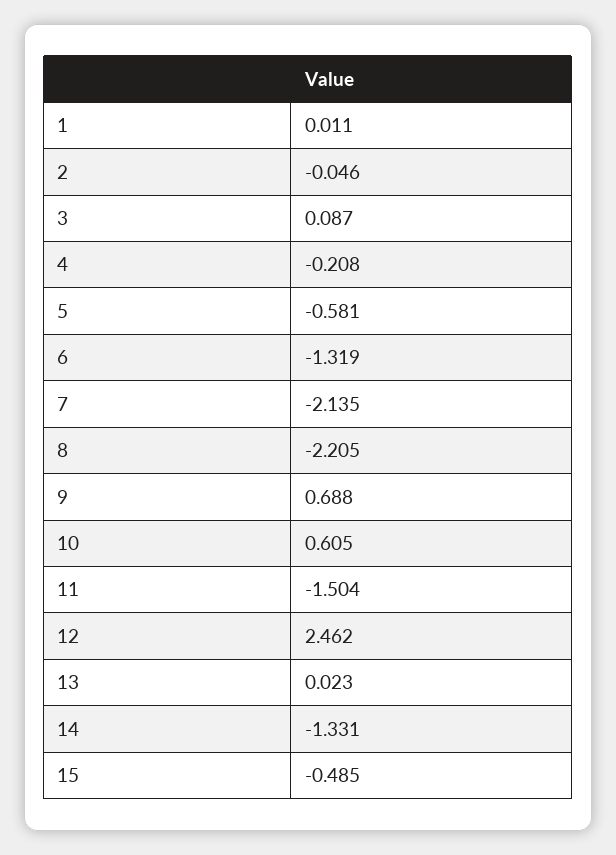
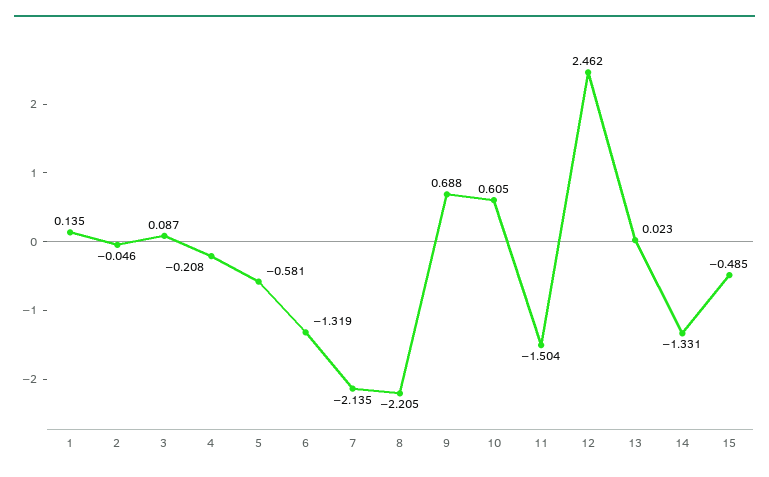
  {
-   "1": 0.011,
+   "1": 0.135,
    "2": -0.046,
    "3": 0.087,
    "4": -0.208,
    "5": -0.581,
    "6": -1.319,
    "7": -2.135,
    "8": -2.205,
    "9": 0.688,
    "10": 0.605,
    "11": -1.504,
    "12": 2.462,
    "13": 0.023,
    "14": -1.331,
    "15": -0.485
  }

